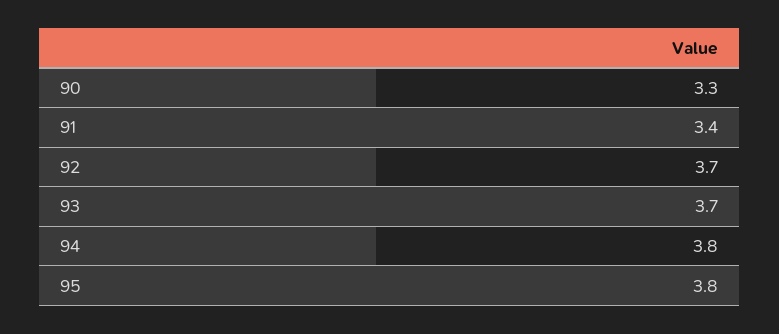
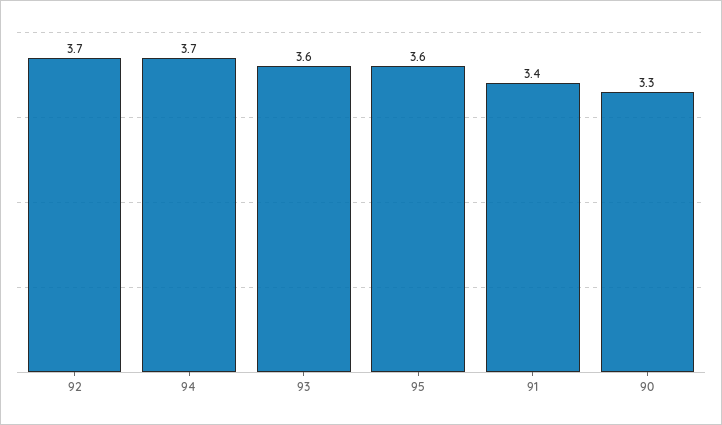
  {
    "90": 3.3,
    "91": 3.4,
    "92": 3.7,
-   "93": 3.7,
+   "93": 3.6,
-   "94": 3.8,
+   "94": 3.7,
-   "95": 3.8
+   "95": 3.6
  }

